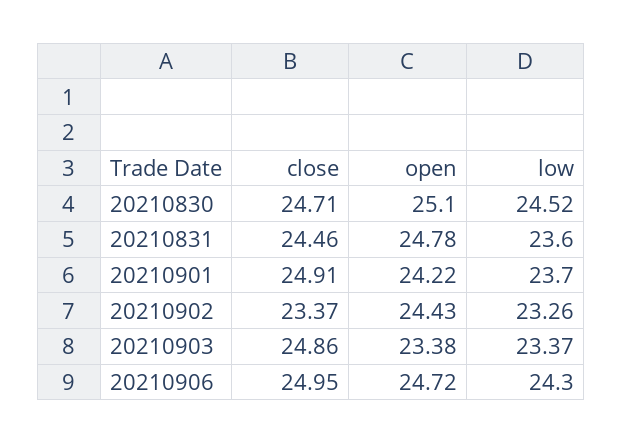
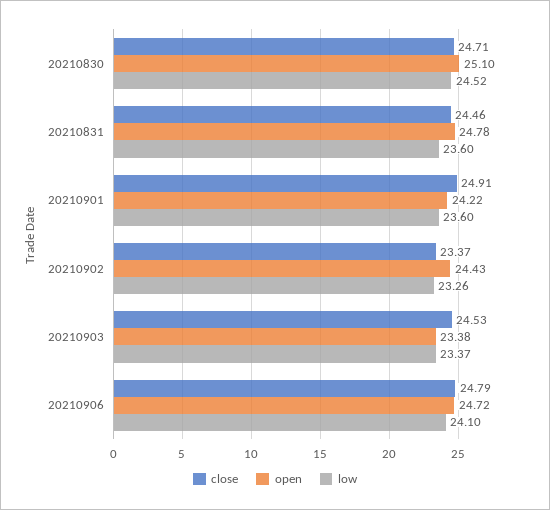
  {
    "close": {
      "20210830": 24.71,
      "20210831": 24.46,
      "20210901": 24.91,
      "20210902": 23.37,
-     "20210903": 24.86,
+     "20210903": 24.53,
-     "20210906": 24.95
+     "20210906": 24.79
    },
    "open": {
      "20210830": 25.1,
      "20210831": 24.78,
      "20210901": 24.22,
      "20210902": 24.43,
      "20210903": 23.38,
      "20210906": 24.72
    },
    "low": {
      "20210830": 24.52,
      "20210831": 23.6,
-     "20210901": 23.7,
+     "20210901": 23.6,
      "20210902": 23.26,
      "20210903": 23.37,
-     "20210906": 24.3
+     "20210906": 24.1
    }
  }

